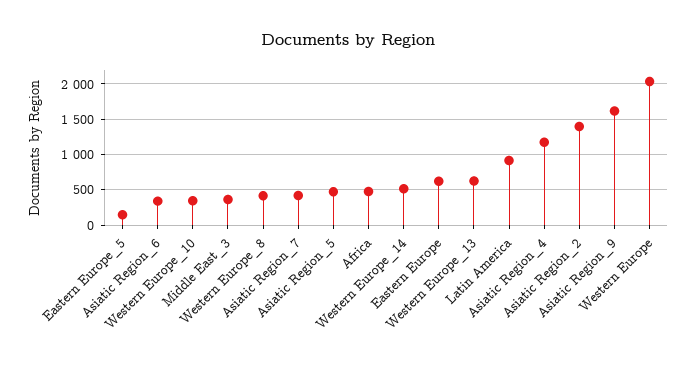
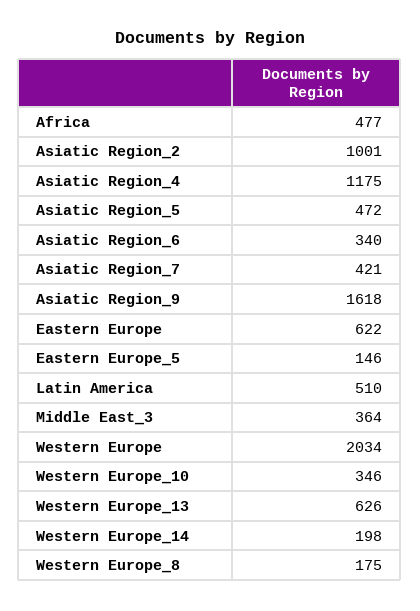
  {
    "Eastern Europe_5": 146,
    "Asiatic Region_6": 340,
    "Western Europe_10": 346,
    "Middle East_3": 364,
-   "Western Europe_8": 400,
+   "Western Europe_8": 175,
    "Asiatic Region_7": 421,
    "Asiatic Region_5": 472,
    "Africa": 477,
-   "Western Europe_14": 500,
+   "Western Europe_14": 198,
    "Eastern Europe": 622,
    "Western Europe_13": 626,
-   "Latin America": 900,
+   "Latin America": 510,
    "Asiatic Region_4": 1175,
-   "Asiatic Region_2": 1400,
+   "Asiatic Region_2": 1001,
    "Asiatic Region_9": 1618,
    "Western Europe": 2034
  }

